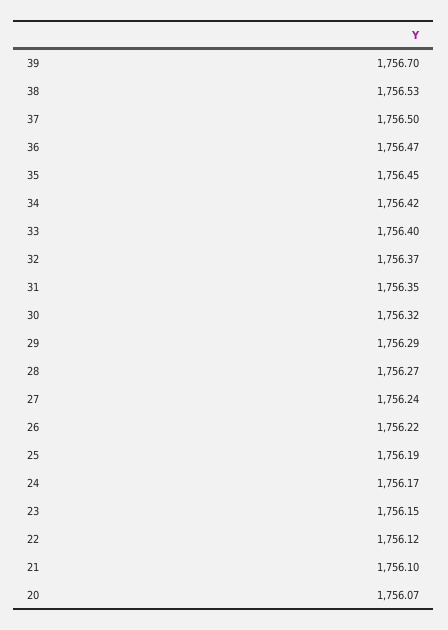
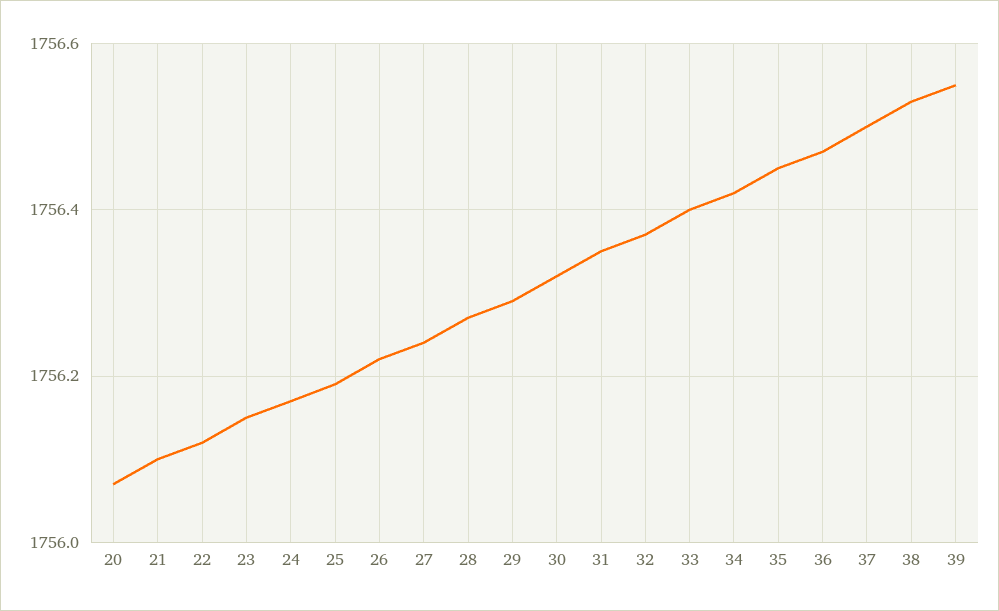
  {
-   "39": 1756.7,
+   "39": 1756.55,
    "38": 1756.53,
    "37": 1756.5,
    "36": 1756.47,
    "35": 1756.45,
    "34": 1756.42,
    "33": 1756.4,
    "32": 1756.37,
    "31": 1756.35,
    "30": 1756.32,
    "29": 1756.29,
    "28": 1756.27,
    "27": 1756.24,
    "26": 1756.22,
    "25": 1756.19,
    "24": 1756.17,
    "23": 1756.15,
    "22": 1756.12,
    "21": 1756.1,
    "20": 1756.07
  }

